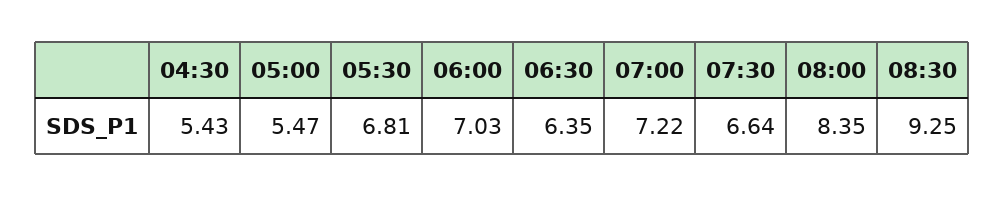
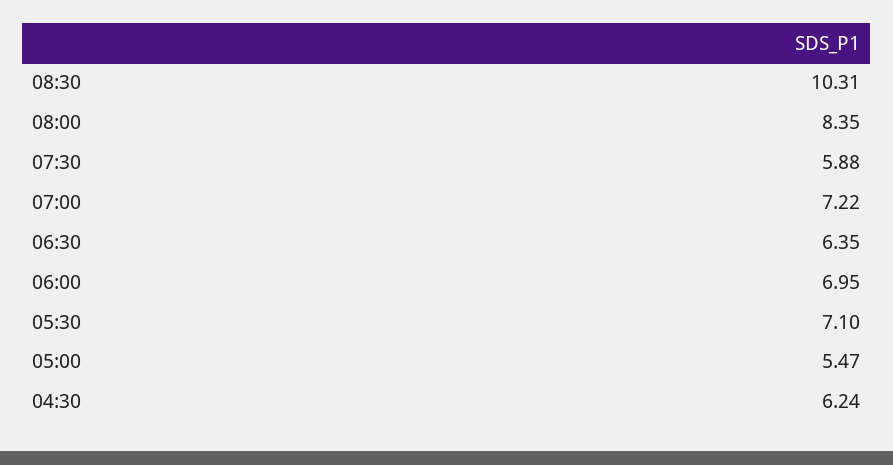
  {
-   "04:30": 5.43,
+   "04:30": 6.24,
    "05:00": 5.47,
-   "05:30": 6.81,
+   "05:30": 7.1,
-   "06:00": 7.03,
+   "06:00": 6.95,
    "06:30": 6.35,
    "07:00": 7.22,
-   "07:30": 6.64,
+   "07:30": 5.88,
    "08:00": 8.35,
-   "08:30": 9.25
+   "08:30": 10.31
  }

